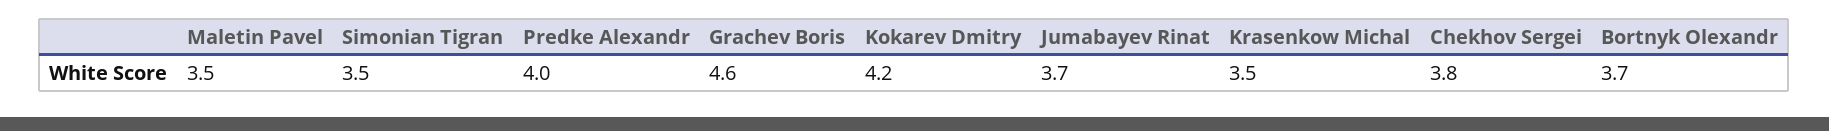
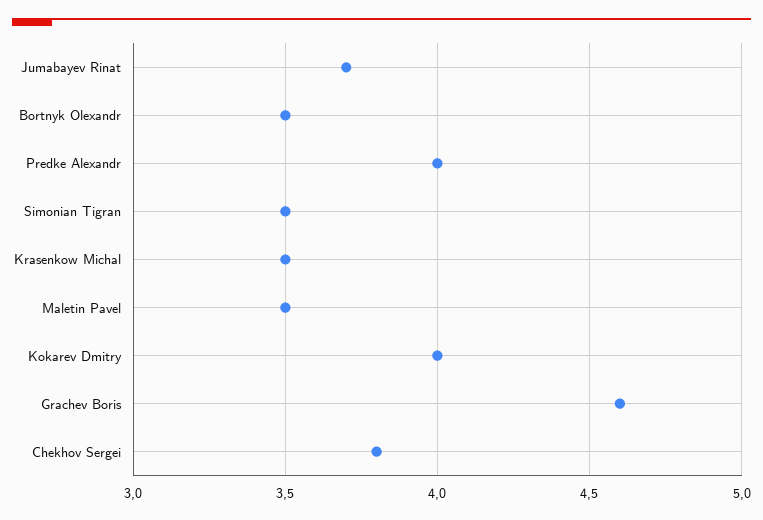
  {
    "Maletin Pavel": 3.5,
    "Simonian Tigran": 3.5,
    "Predke Alexandr": 4,
    "Grachev Boris": 4.6,
-   "Kokarev Dmitry": 4.2,
+   "Kokarev Dmitry": 4,
    "Jumabayev Rinat": 3.7,
    "Krasenkow Michal": 3.5,
    "Chekhov Sergei": 3.8,
-   "Bortnyk Olexandr": 3.7
+   "Bortnyk Olexandr": 3.5
  }

